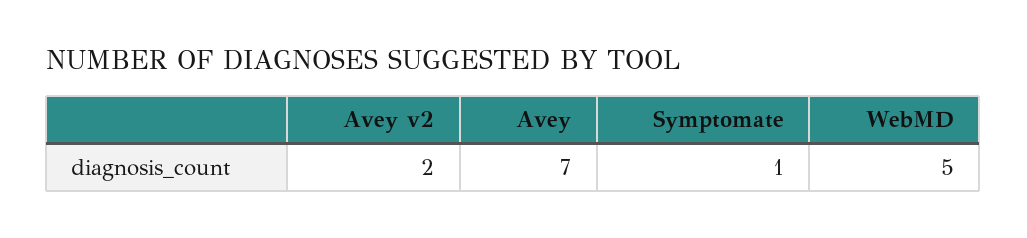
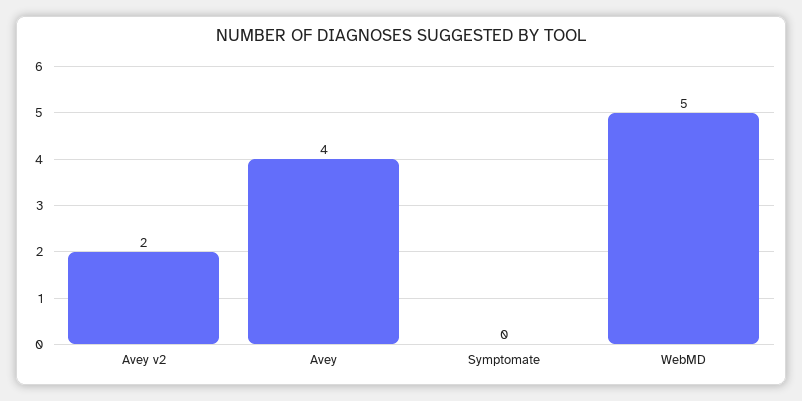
  {
    "Avey v2": 2,
-   "Avey": 7,
+   "Avey": 4,
-   "Symptomate": 1,
+   "Symptomate": 0,
    "WebMD": 5
  }

